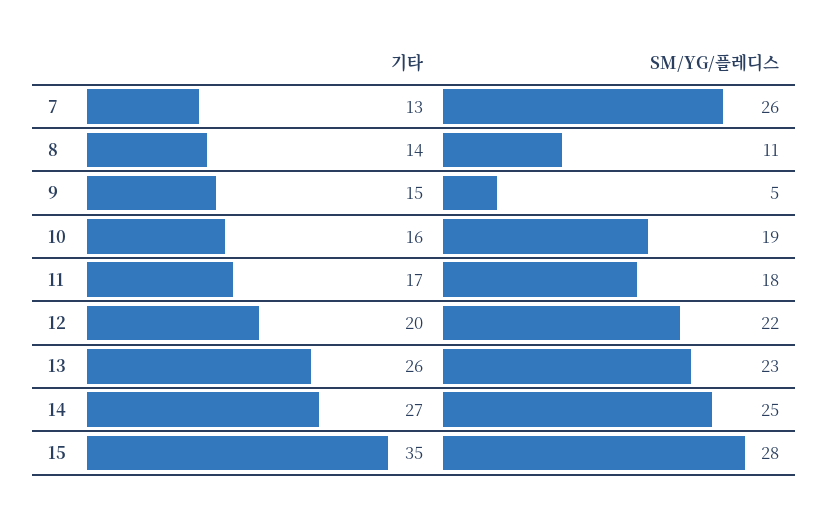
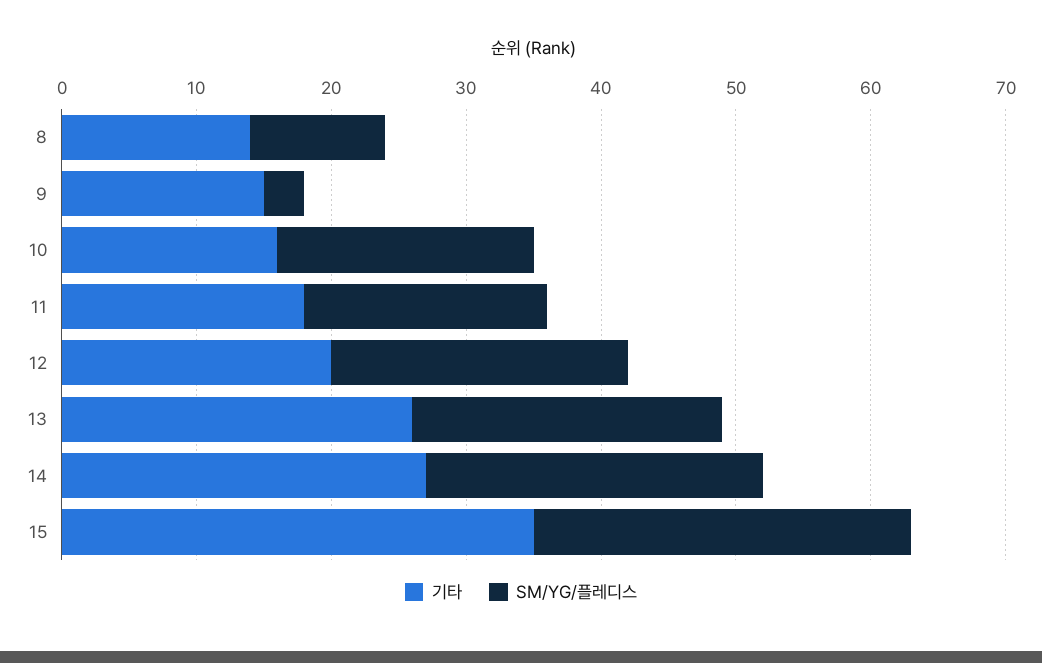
  {
    "기타": {
-     "7": 13,
      "8": 14,
      "9": 15,
      "10": 16,
-     "11": 17,
+     "11": 18,
      "12": 20,
      "13": 26,
      "14": 27,
      "15": 35
    },
    "SM/YG/플레디스": {
-     "7": 26,
-     "8": 11,
+     "8": 10,
-     "9": 5,
+     "9": 3,
      "10": 19,
      "11": 18,
      "12": 22,
      "13": 23,
      "14": 25,
      "15": 28
    }
  }

